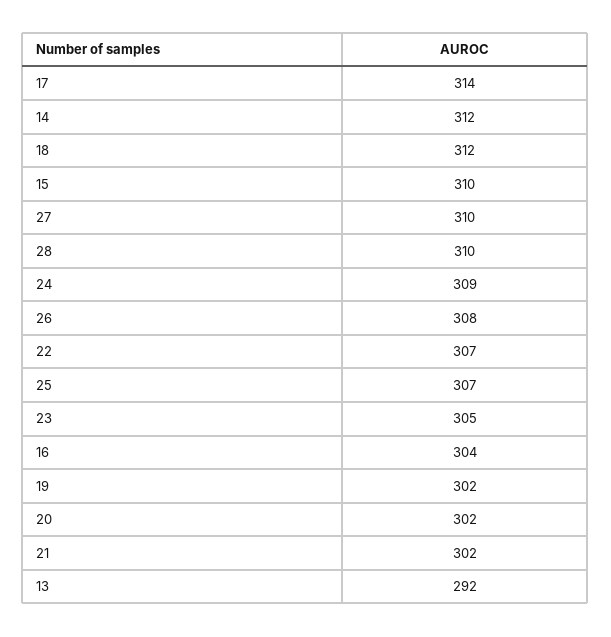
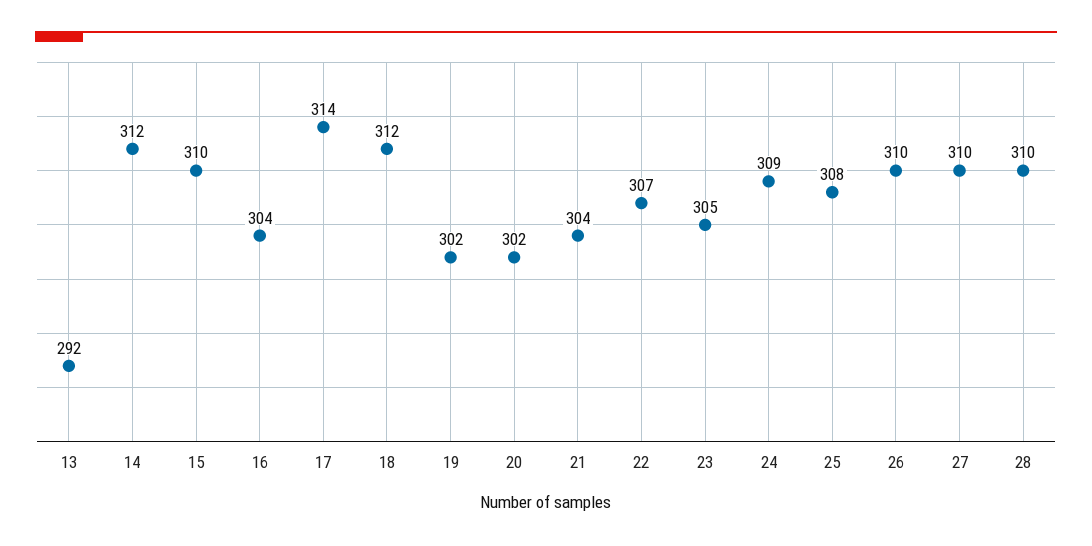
  {
    "17": 314,
    "14": 312,
    "18": 312,
    "15": 310,
    "27": 310,
    "28": 310,
    "24": 309,
-   "26": 308,
+   "26": 310,
    "22": 307,
-   "25": 307,
+   "25": 308,
    "23": 305,
    "16": 304,
    "19": 302,
    "20": 302,
-   "21": 302,
+   "21": 304,
    "13": 292
  }

